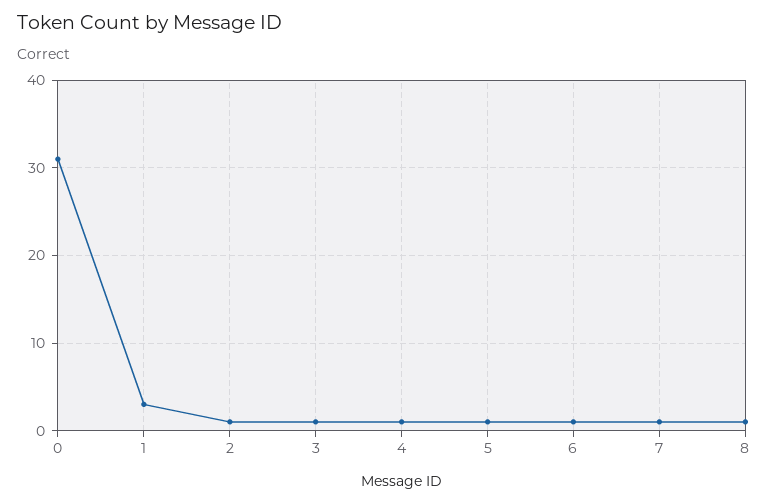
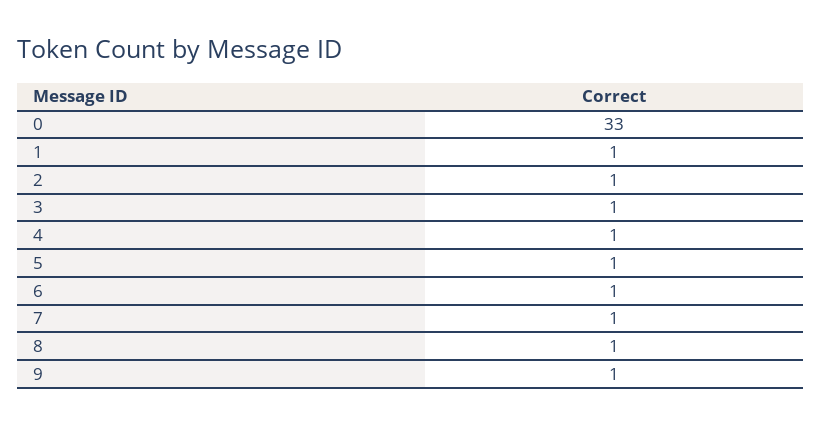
  {
-   "0": 31,
+   "0": 33,
-   "1": 3,
+   "1": 1,
    "2": 1,
    "3": 1,
    "4": 1,
    "5": 1,
    "6": 1,
    "7": 1,
-   "8": 1
+   "8": 1,
+   "9": 1
  }

